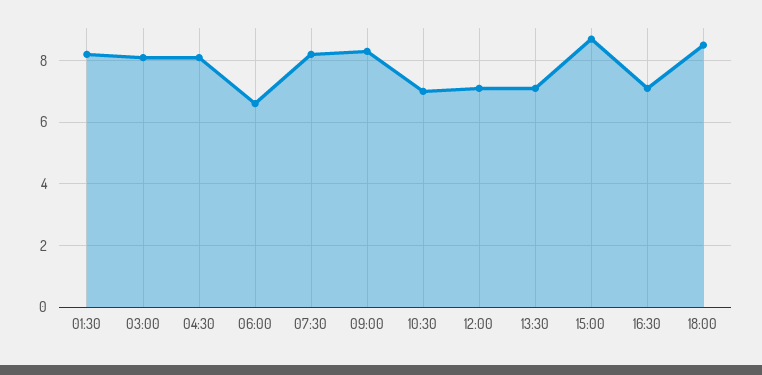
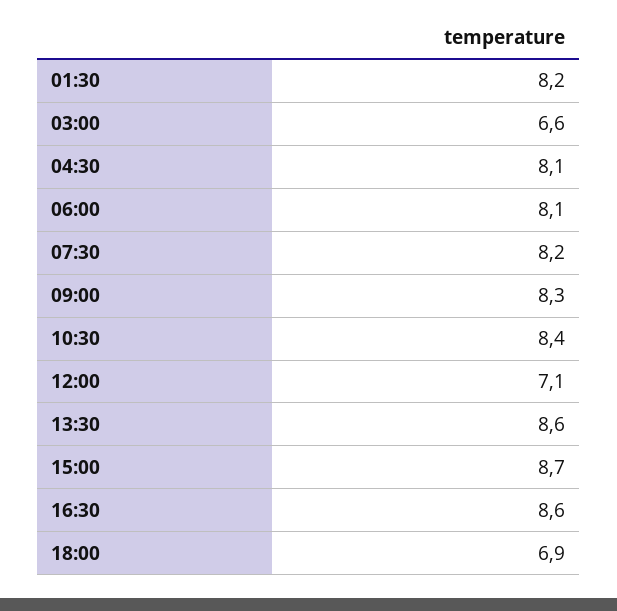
  {
    "01:30": 8.2,
-   "03:00": 8,
+   "03:00": 6.6,
    "04:30": 8.1,
-   "06:00": 6.5,
+   "06:00": 8.1,
    "07:30": 8.2,
    "09:00": 8.3,
-   "10:30": 7,
+   "10:30": 8.4,
    "12:00": 7.1,
-   "13:30": 7,
+   "13:30": 8.6,
    "15:00": 8.7,
-   "16:30": 7,
+   "16:30": 8.6,
-   "18:00": 8.5
+   "18:00": 6.9
  }

